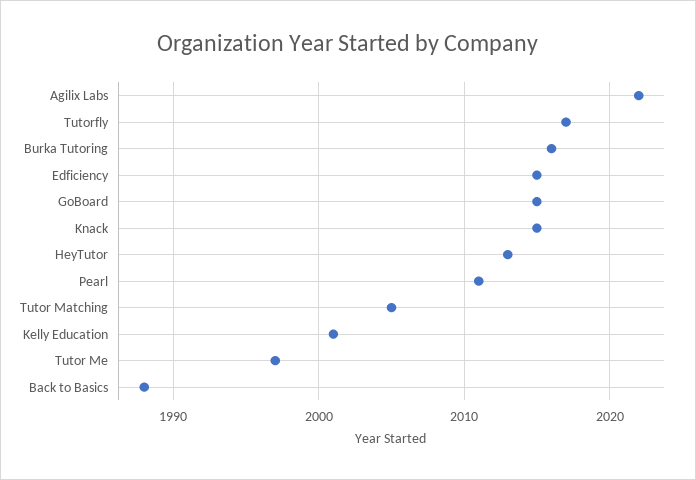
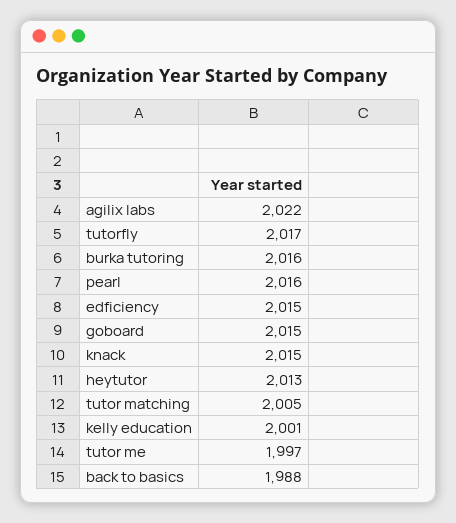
  {
    "Agilix Labs": 2022,
    "Tutorfly": 2017,
    "Burka Tutoring": 2016,
    "Edficiency": 2015,
    "GoBoard": 2015,
    "Knack": 2015,
    "HeyTutor": 2013,
-   "Pearl": 2011,
+   "Pearl": 2016,
    "Tutor Matching": 2005,
    "Kelly Education": 2001,
    "Tutor Me": 1997,
    "Back to Basics": 1988
  }

